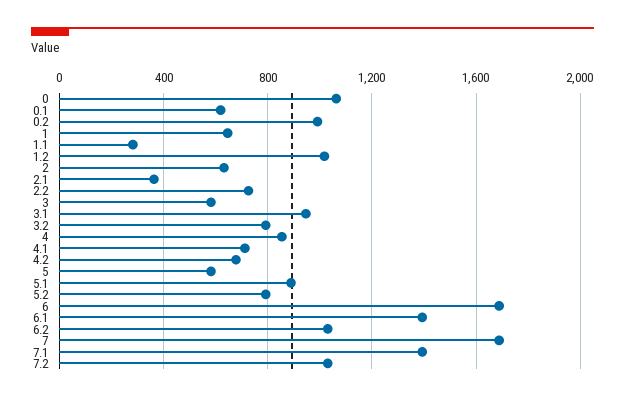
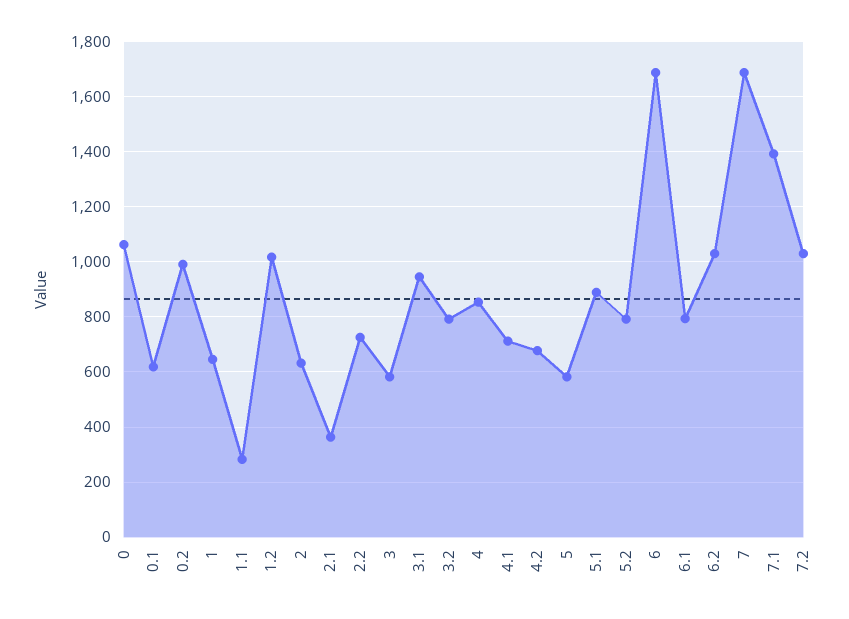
  {
    "0": 1075,
    "0.1": 625,
    "0.2": 1000,
    "1": 650,
    "1.1": 275,
    "1.2": 1025,
    "2": 625,
    "2.1": 375,
    "2.2": 725,
    "3": 575,
    "3.1": 950,
    "3.2": 800,
    "4": 850,
    "4.1": 700,
    "4.2": 675,
    "5": 575,
    "5.1": 900,
    "5.2": 800,
    "6": 1700,
-   "6.1": 1400,
+   "6.1": 800,
    "6.2": 1025,
    "7": 1700,
    "7.1": 1400,
    "7.2": 1025
  }

